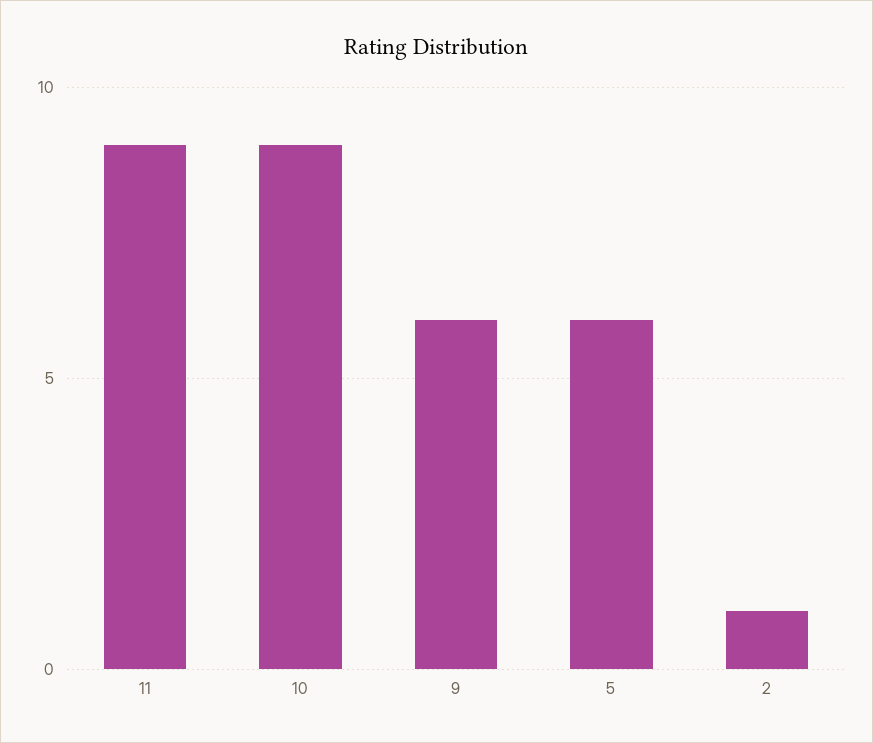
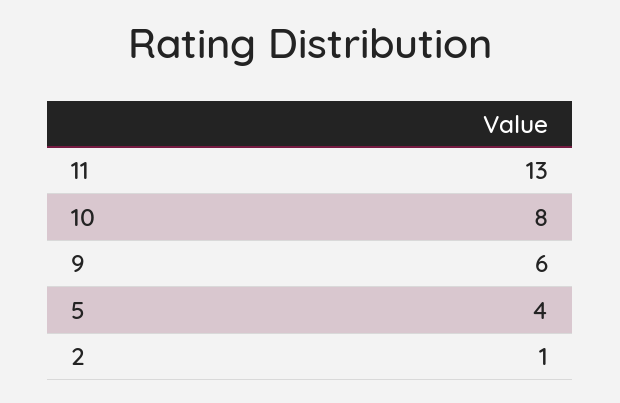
  {
-   "11": 9,
+   "11": 13,
-   "10": 9,
+   "10": 8,
    "9": 6,
-   "5": 6,
+   "5": 4,
    "2": 1
  }

